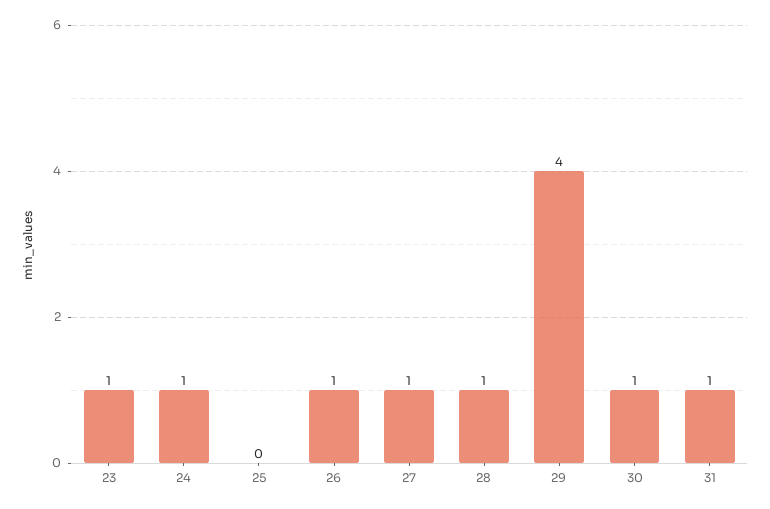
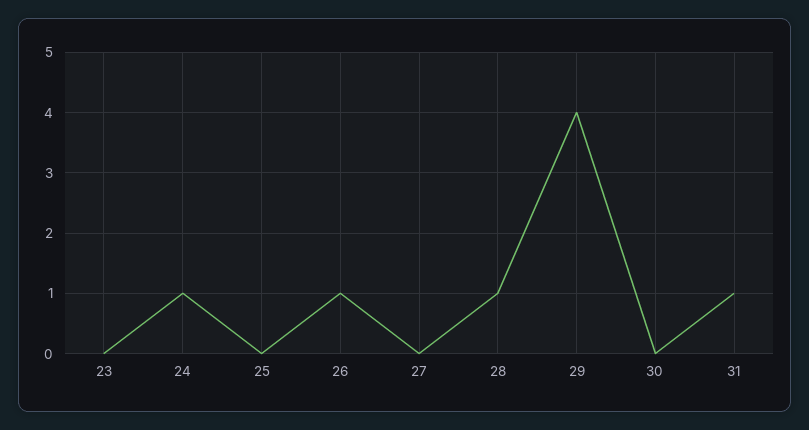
  {
-   "23": 1,
+   "23": 0,
    "24": 1,
    "25": 0,
    "26": 1,
-   "27": 1,
+   "27": 0,
    "28": 1,
    "29": 4,
-   "30": 1,
+   "30": 0,
    "31": 1
  }

